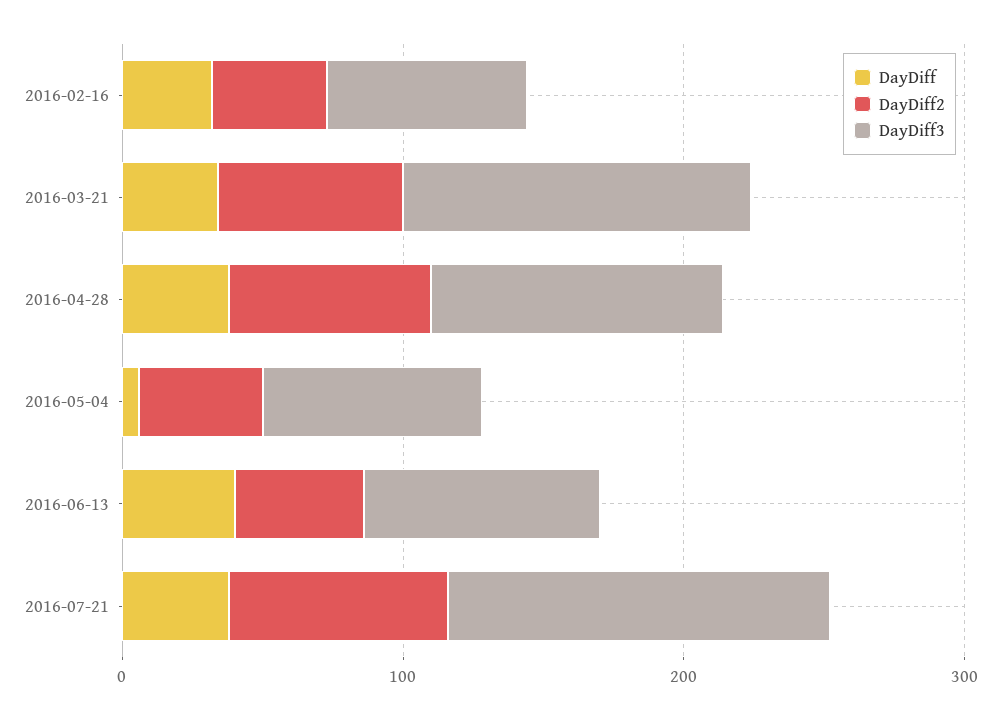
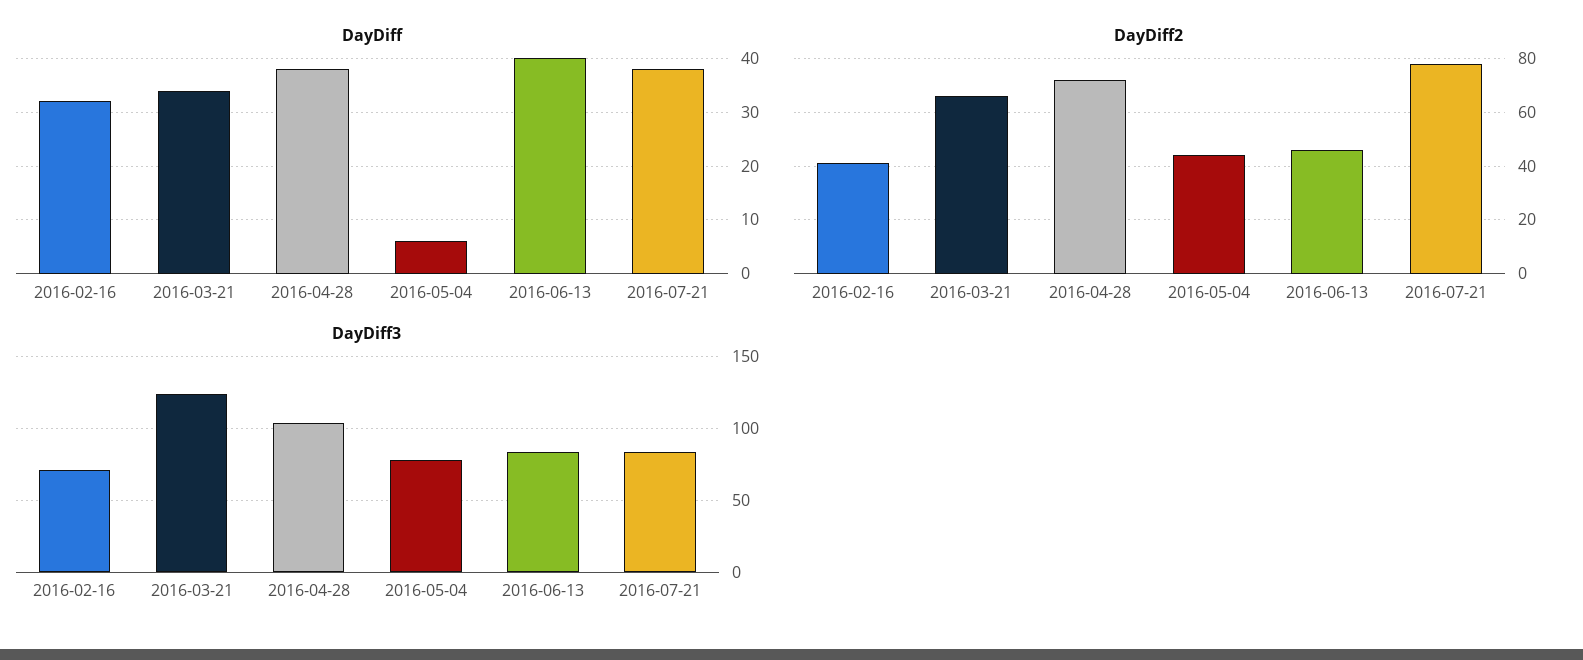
  {
    "DayDiff": {
      "2016-02-16": 30,
      "2016-03-21": 35,
      "2016-04-28": 40,
      "2016-05-04": 5,
      "2016-06-13": 40,
      "2016-07-21": 40
    },
    "DayDiff2": {
      "2016-02-16": 40,
      "2016-03-21": 65,
      "2016-04-28": 70,
      "2016-05-04": 45,
      "2016-06-13": 45,
      "2016-07-21": 80
    },
    "DayDiff3": {
      "2016-02-16": 70,
      "2016-03-21": 125,
      "2016-04-28": 105,
      "2016-05-04": 80,
      "2016-06-13": 85,
-     "2016-07-21": 140
+     "2016-07-21": 85
    }
  }

